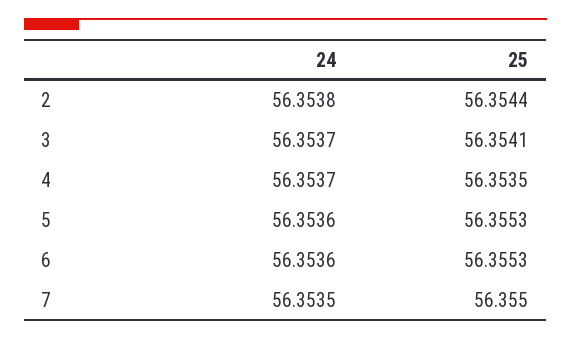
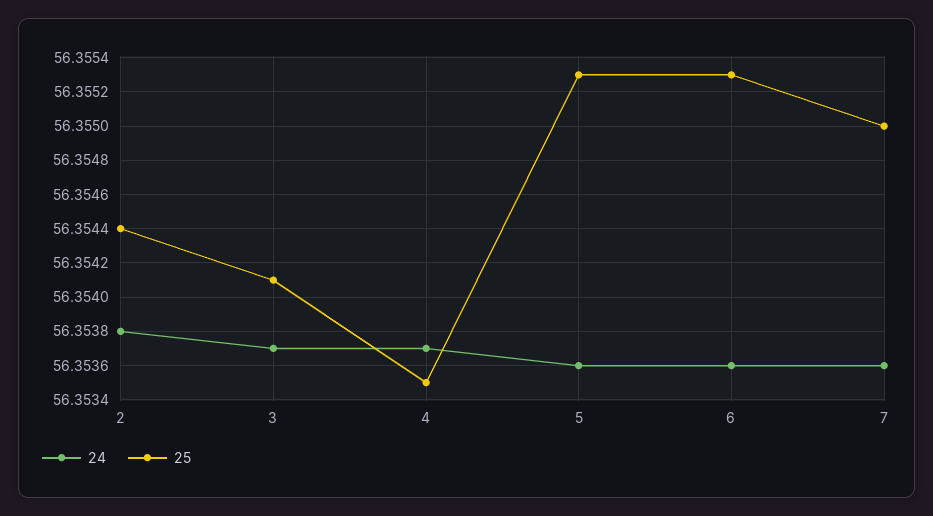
  {
    "24": {
      "2": 56.3538,
      "3": 56.3537,
      "4": 56.3537,
      "5": 56.3536,
      "6": 56.3536,
-     "7": 56.3535
+     "7": 56.3536
    },
    "25": {
      "2": 56.3544,
      "3": 56.3541,
      "4": 56.3535,
      "5": 56.3553,
      "6": 56.3553,
      "7": 56.355
    }
  }

